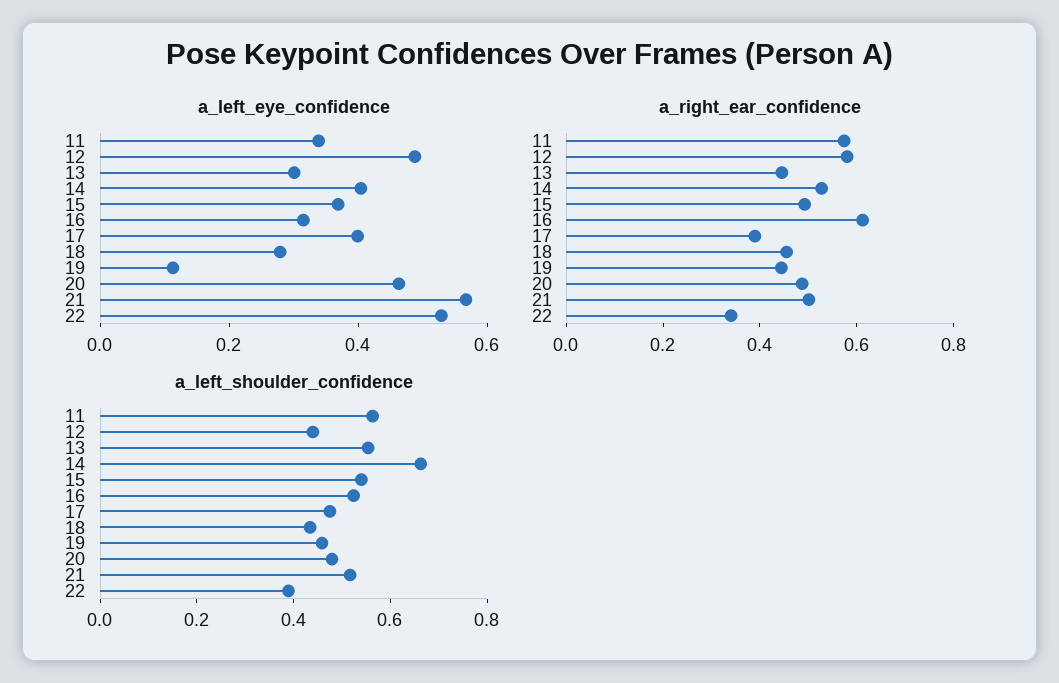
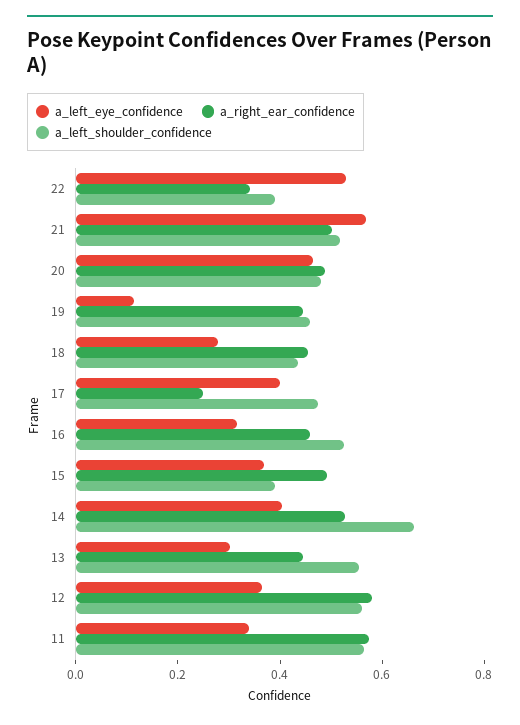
  {
    "a_left_eye_confidence": {
      "11": 0.35,
-     "12": 0.5,
+     "12": 0.35,
      "13": 0.3,
      "14": 0.4,
      "15": 0.35,
      "16": 0.3,
      "17": 0.4,
      "18": 0.3,
      "19": 0.1,
      "20": 0.45,
      "21": 0.55,
      "22": 0.55
    },
    "a_right_ear_confidence": {
      "11": 0.55,
      "12": 0.6,
      "13": 0.45,
      "14": 0.55,
      "15": 0.5,
-     "16": 0.6,
+     "16": 0.45,
-     "17": 0.4,
+     "17": 0.25,
      "18": 0.45,
      "19": 0.45,
      "20": 0.5,
      "21": 0.5,
      "22": 0.35
    },
    "a_left_shoulder_confidence": {
      "11": 0.55,
-     "12": 0.45,
+     "12": 0.55,
      "13": 0.55,
      "14": 0.65,
-     "15": 0.55,
+     "15": 0.4,
      "16": 0.5,
      "17": 0.5,
      "18": 0.45,
      "19": 0.45,
      "20": 0.5,
      "21": 0.5,
      "22": 0.4
    }
  }

